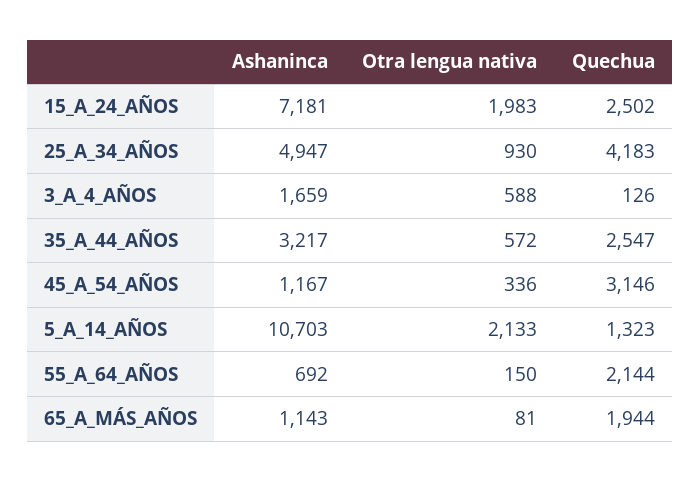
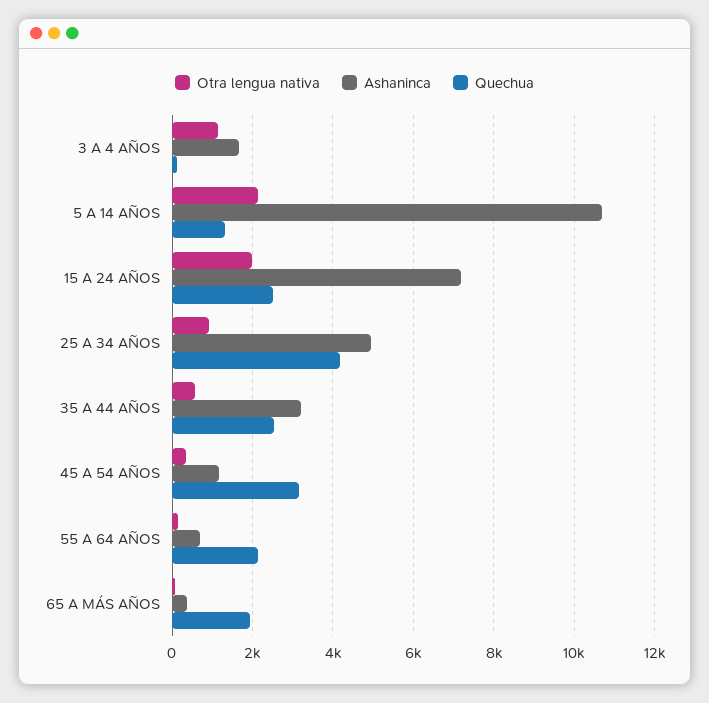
  {
    "Ashaninca": {
      "15_A_24_AÑOS": 7181,
      "25_A_34_AÑOS": 4947,
      "3_A_4_AÑOS": 1659,
      "35_A_44_AÑOS": 3217,
      "45_A_54_AÑOS": 1167,
      "5_A_14_AÑOS": 10703,
      "55_A_64_AÑOS": 692,
-     "65_A_MÁS_AÑOS": 1143
+     "65_A_MÁS_AÑOS": 400
    },
    "Otra lengua nativa": {
      "15_A_24_AÑOS": 1983,
      "25_A_34_AÑOS": 930,
-     "3_A_4_AÑOS": 588,
+     "3_A_4_AÑOS": 1200,
      "35_A_44_AÑOS": 572,
      "45_A_54_AÑOS": 336,
      "5_A_14_AÑOS": 2133,
      "55_A_64_AÑOS": 150,
      "65_A_MÁS_AÑOS": 81
    },
    "Quechua": {
      "15_A_24_AÑOS": 2502,
      "25_A_34_AÑOS": 4183,
      "3_A_4_AÑOS": 126,
      "35_A_44_AÑOS": 2547,
      "45_A_54_AÑOS": 3146,
      "5_A_14_AÑOS": 1323,
      "55_A_64_AÑOS": 2144,
      "65_A_MÁS_AÑOS": 1944
    }
  }

